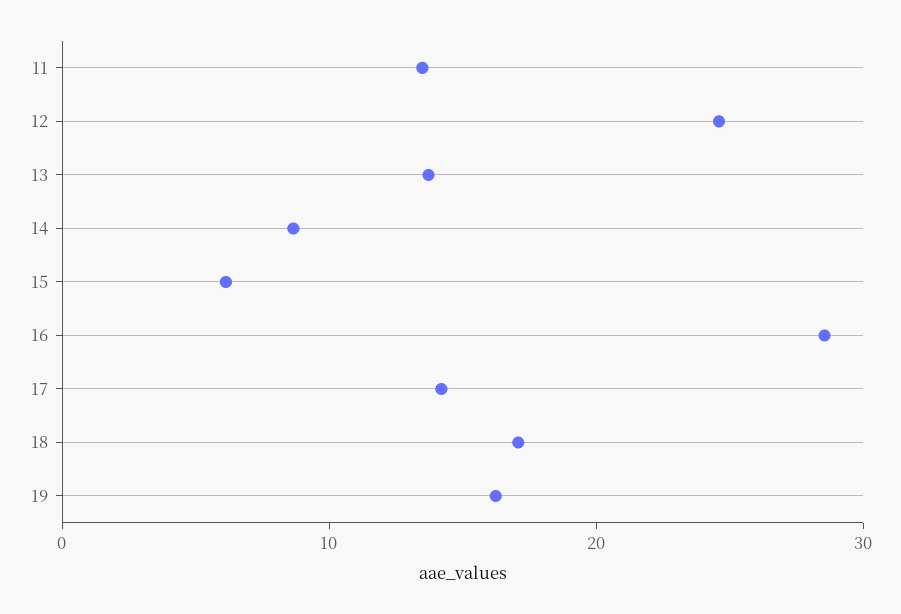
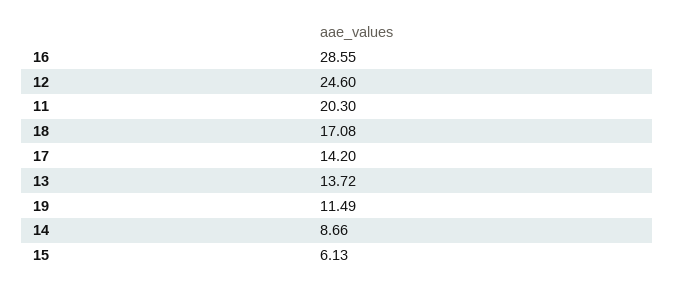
  {
-   "11": 14,
+   "11": 20.3,
    "12": 24.6,
    "13": 13.72,
    "14": 8.66,
    "15": 6.13,
    "16": 28.55,
    "17": 14.2,
    "18": 17.08,
-   "19": 16
+   "19": 11.49
  }

